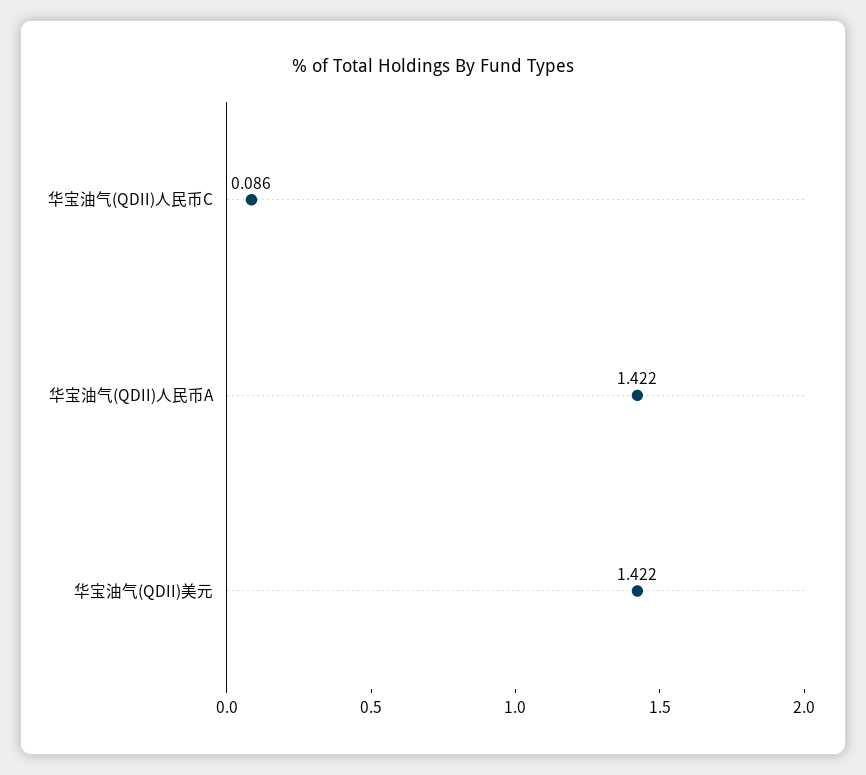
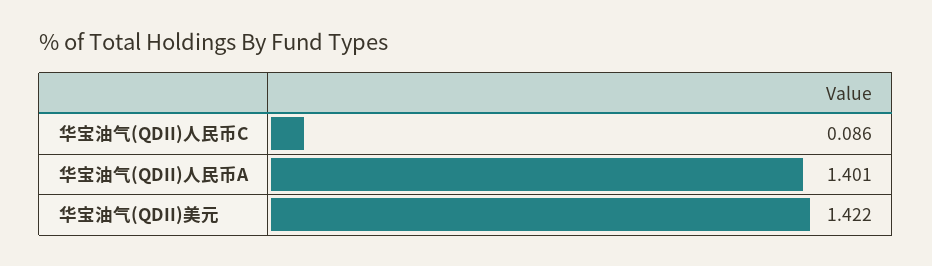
  {
    "华宝油气(QDII)人民币C": 0.086,
-   "华宝油气(QDII)人民币A": 1.422,
+   "华宝油气(QDII)人民币A": 1.401,
    "华宝油气(QDII)美元": 1.422
  }

